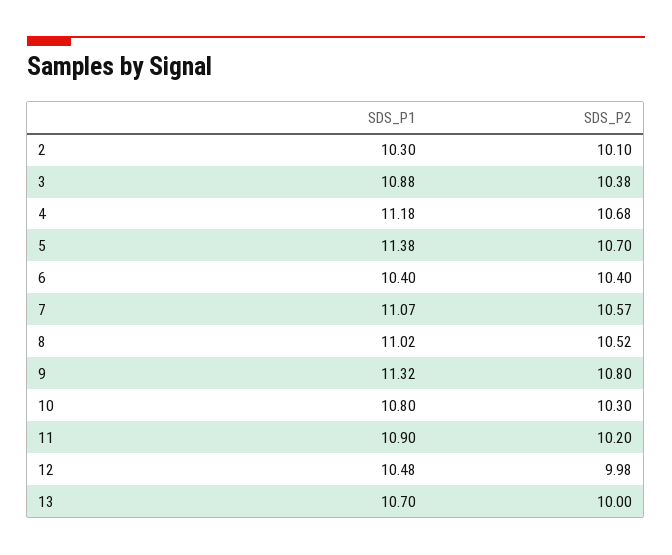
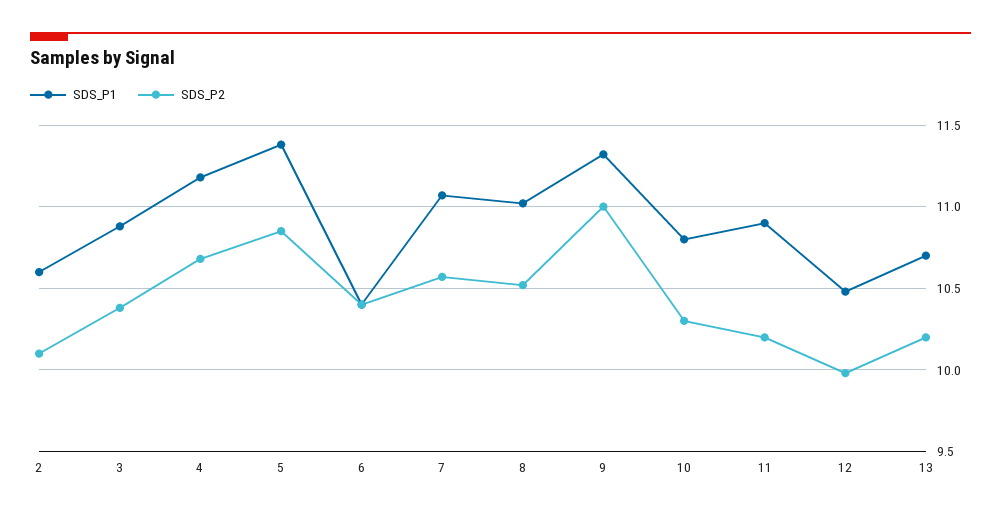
  {
    "SDS_P1": {
-     "2": 10.3,
+     "2": 10.6,
      "3": 10.88,
      "4": 11.18,
      "5": 11.38,
      "6": 10.4,
      "7": 11.07,
      "8": 11.02,
      "9": 11.32,
      "10": 10.8,
      "11": 10.9,
      "12": 10.48,
      "13": 10.7
    },
    "SDS_P2": {
      "2": 10.1,
      "3": 10.38,
      "4": 10.68,
-     "5": 10.7,
+     "5": 10.85,
      "6": 10.4,
      "7": 10.57,
      "8": 10.52,
-     "9": 10.8,
+     "9": 11,
      "10": 10.3,
      "11": 10.2,
      "12": 9.98,
-     "13": 10
+     "13": 10.2
    }
  }

